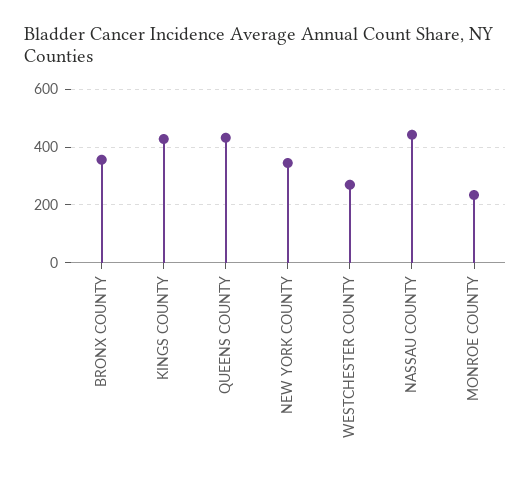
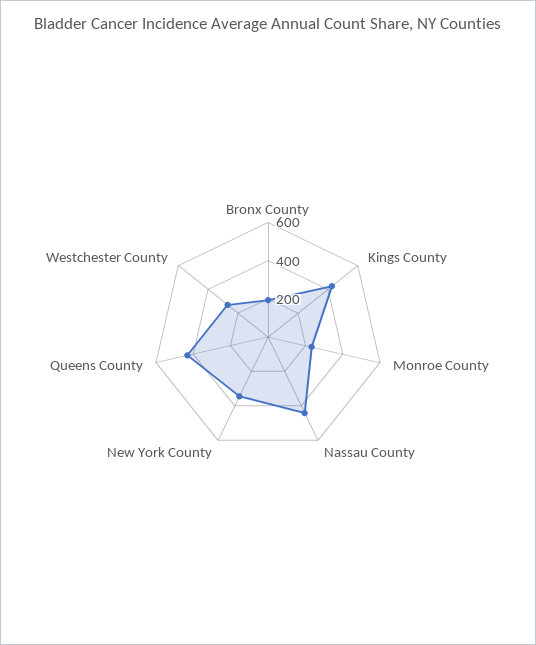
  {
-   "BRONX COUNTY": 350,
+   "BRONX COUNTY": 200,
    "KINGS COUNTY": 425,
    "QUEENS COUNTY": 425,
    "NEW YORK COUNTY": 350,
    "WESTCHESTER COUNTY": 275,
    "NASSAU COUNTY": 450,
    "MONROE COUNTY": 225
  }

